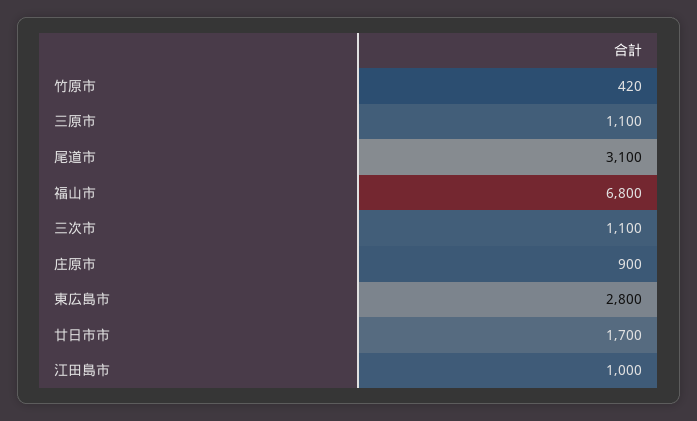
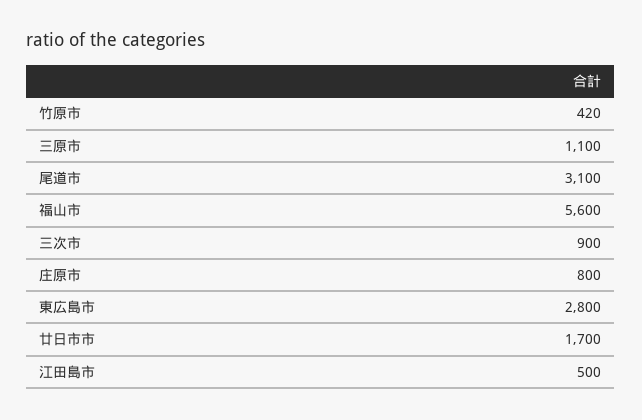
  {
    "竹原市": 420,
    "三原市": 1100,
    "尾道市": 3100,
-   "福山市": 6800,
+   "福山市": 5600,
-   "三次市": 1100,
+   "三次市": 900,
-   "庄原市": 900,
+   "庄原市": 800,
    "東広島市": 2800,
    "廿日市市": 1700,
-   "江田島市": 1000
+   "江田島市": 500
  }

